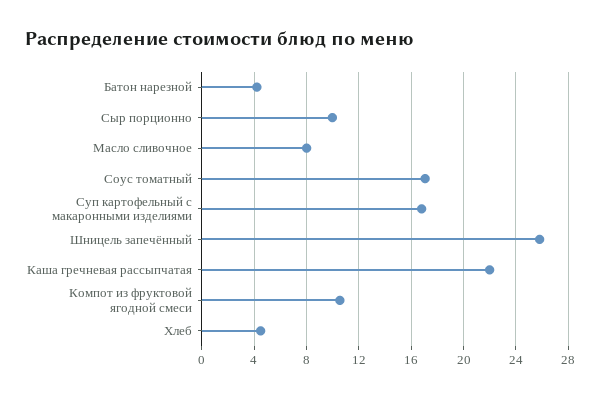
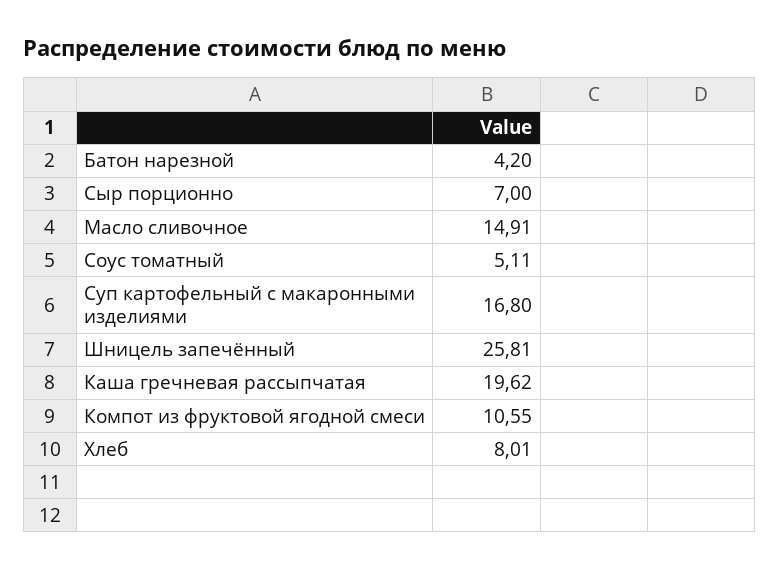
  {
    "Батон нарезной": 4.2,
-   "Сыр порционно": 10,
+   "Сыр порционно": 7,
-   "Масло сливочное": 8,
+   "Масло сливочное": 14.91,
-   "Соус томатный": 17,
+   "Соус томатный": 5.11,
    "Суп картофельный с макаронными изделиями": 16.8,
    "Шницель запечённый": 25.81,
-   "Каша гречневая рассыпчатая": 22,
+   "Каша гречневая рассыпчатая": 19.62,
    "Компот из фруктовой ягодной смеси": 10.55,
-   "Хлеб": 4.5
+   "Хлеб": 8.01
  }

